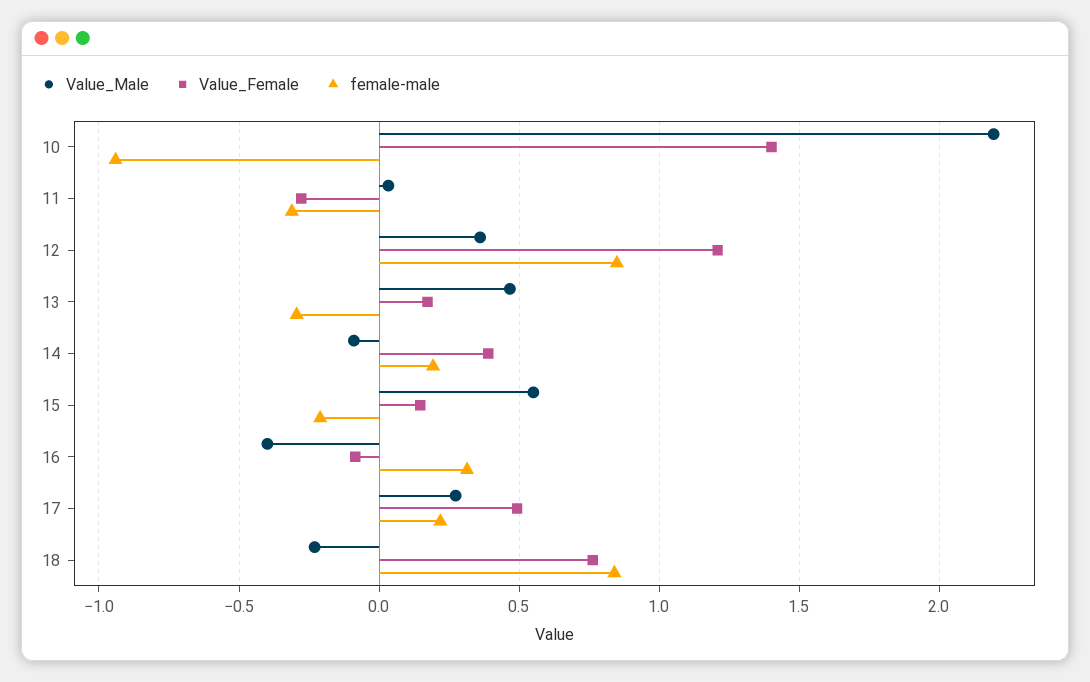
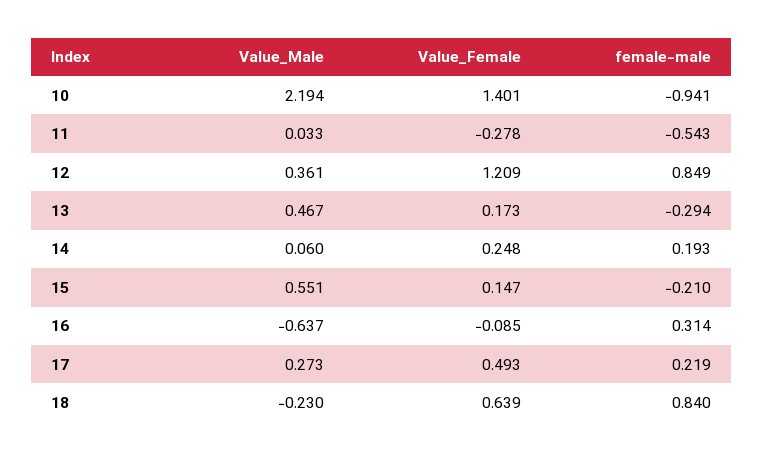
  {
    "Value_Male": {
      "10": 2.194,
      "11": 0.033,
      "12": 0.361,
      "13": 0.467,
-     "14": -0.1,
+     "14": 0.06,
      "15": 0.551,
-     "16": -0.4,
+     "16": -0.637,
      "17": 0.273,
      "18": -0.23
    },
    "Value_Female": {
      "10": 1.401,
      "11": -0.278,
      "12": 1.209,
      "13": 0.173,
-     "14": 0.4,
+     "14": 0.248,
      "15": 0.147,
      "16": -0.085,
      "17": 0.493,
-     "18": 0.75
+     "18": 0.639
    },
    "female-male": {
      "10": -0.941,
-     "11": -0.3,
+     "11": -0.543,
      "12": 0.849,
      "13": -0.294,
      "14": 0.193,
      "15": -0.21,
      "16": 0.314,
      "17": 0.219,
      "18": 0.84
    }
  }

